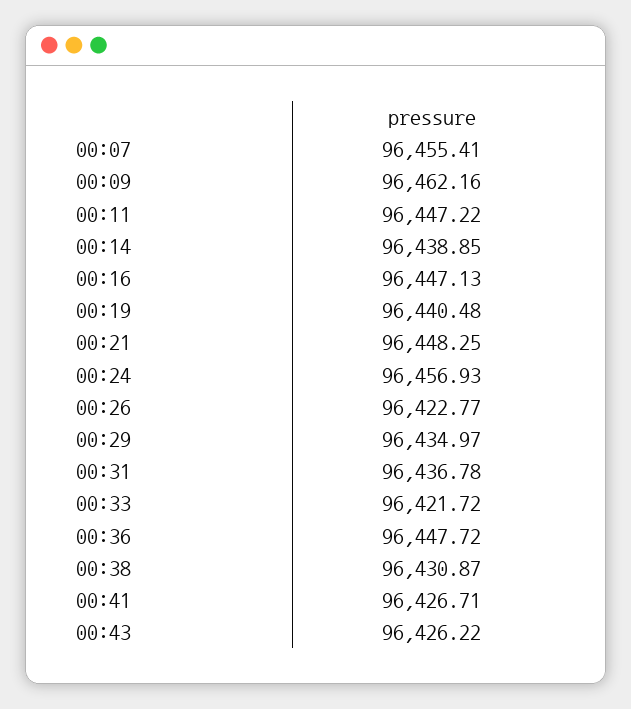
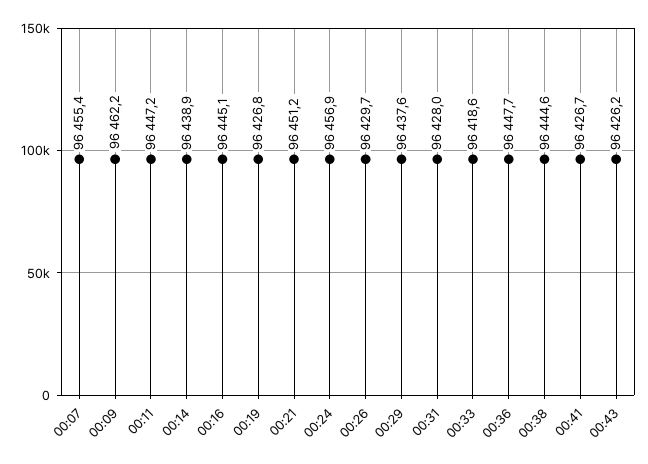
  {
    "00:07": 96455.41,
    "00:09": 96462.16,
    "00:11": 96447.22,
    "00:14": 96438.85,
-   "00:16": 96447.13,
+   "00:16": 96445.1,
-   "00:19": 96440.48,
+   "00:19": 96426.8,
-   "00:21": 96448.25,
+   "00:21": 96451.2,
    "00:24": 96456.93,
-   "00:26": 96422.77,
+   "00:26": 96429.7,
-   "00:29": 96434.97,
+   "00:29": 96437.6,
-   "00:31": 96436.78,
+   "00:31": 96428,
-   "00:33": 96421.72,
+   "00:33": 96418.6,
    "00:36": 96447.72,
-   "00:38": 96430.87,
+   "00:38": 96444.6,
    "00:41": 96426.71,
    "00:43": 96426.22
  }

